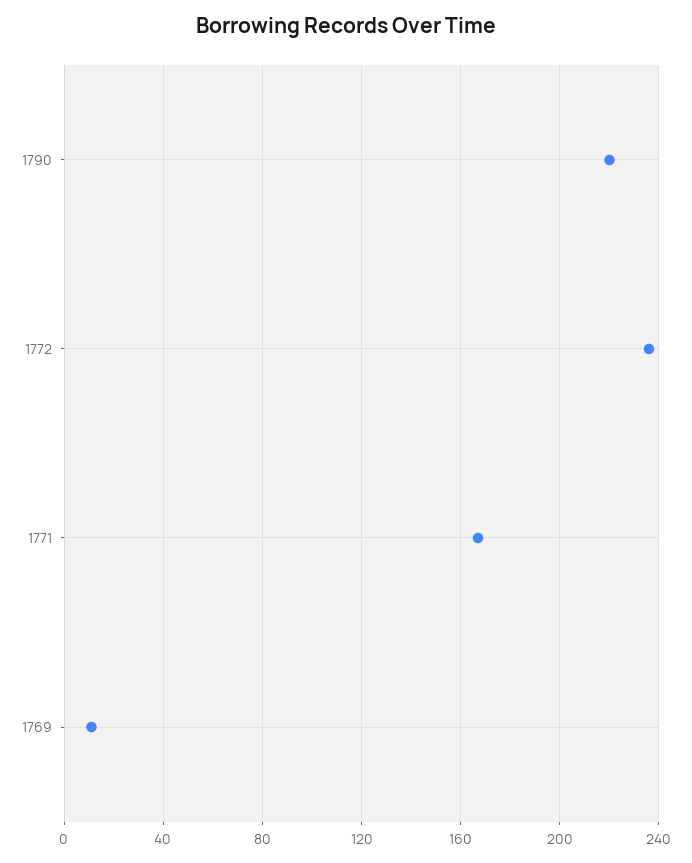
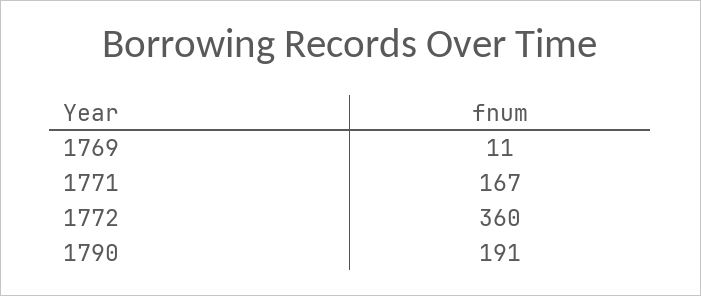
  {
-   "1790": 220,
+   "1790": 191,
-   "1772": 235,
+   "1772": 360,
    "1771": 167,
    "1769": 11
  }

